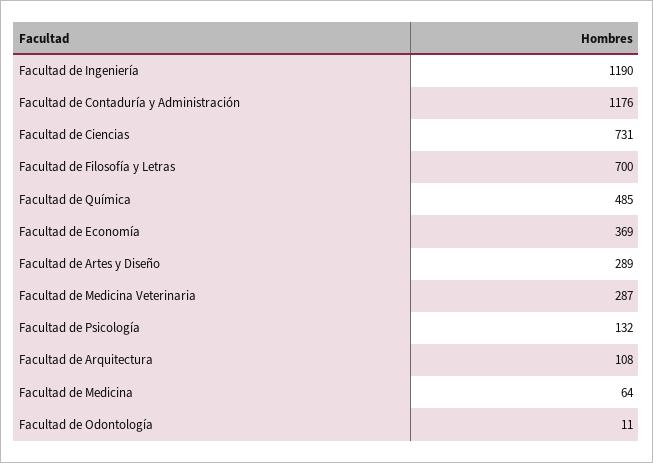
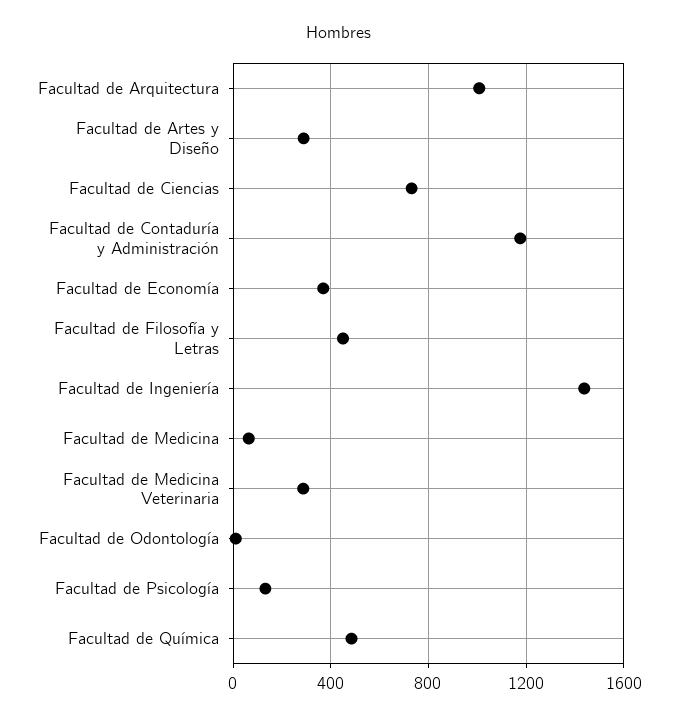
  {
-   "Facultad de Ingeniería": 1190,
+   "Facultad de Ingeniería": 1450,
    "Facultad de Contaduría y Administración": 1176,
    "Facultad de Ciencias": 731,
-   "Facultad de Filosofía y Letras": 700,
+   "Facultad de Filosofía y Letras": 450,
    "Facultad de Química": 485,
    "Facultad de Economía": 369,
    "Facultad de Artes y Diseño": 289,
    "Facultad de Medicina Veterinaria": 287,
    "Facultad de Psicología": 132,
-   "Facultad de Arquitectura": 108,
+   "Facultad de Arquitectura": 1000,
    "Facultad de Medicina": 64,
    "Facultad de Odontología": 11
  }

